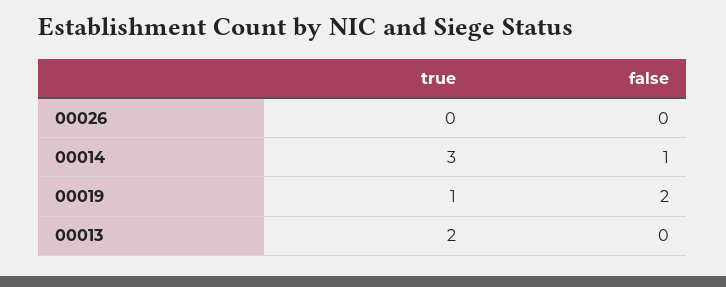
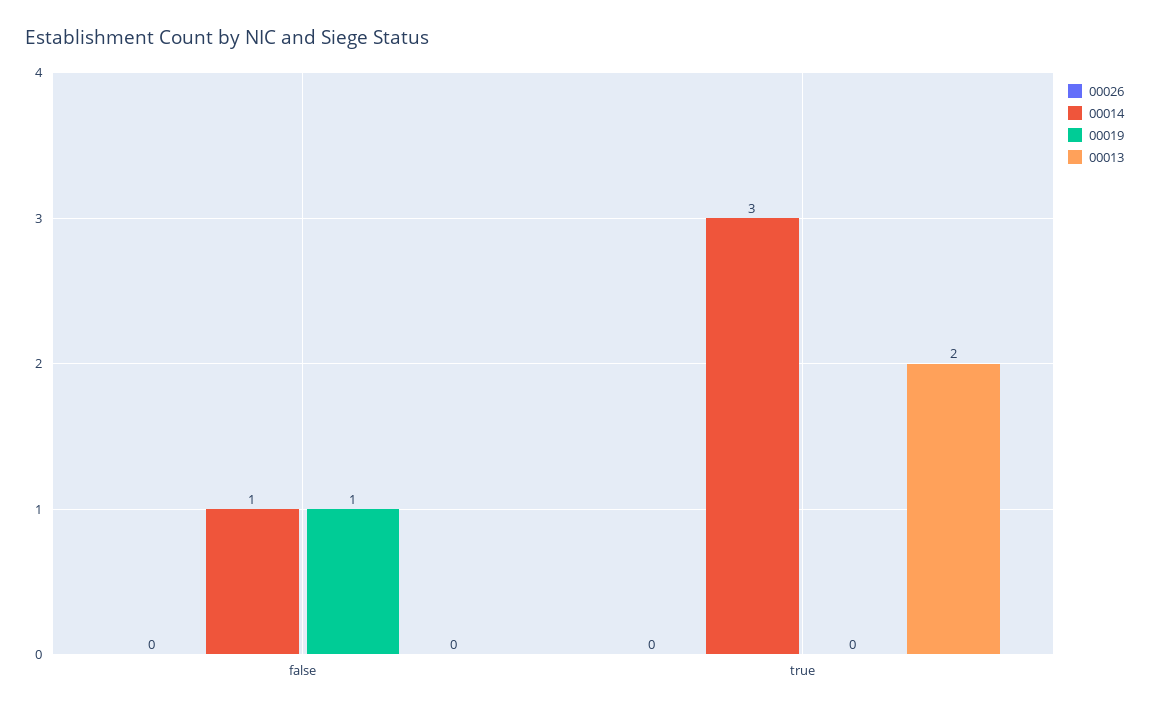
  {
    "00026": {
      "true": 0,
      "false": 0
    },
    "00014": {
      "true": 3,
      "false": 1
    },
    "00019": {
-     "true": 1,
+     "true": 0,
-     "false": 2
+     "false": 1
    },
    "00013": {
      "true": 2,
      "false": 0
    }
  }

